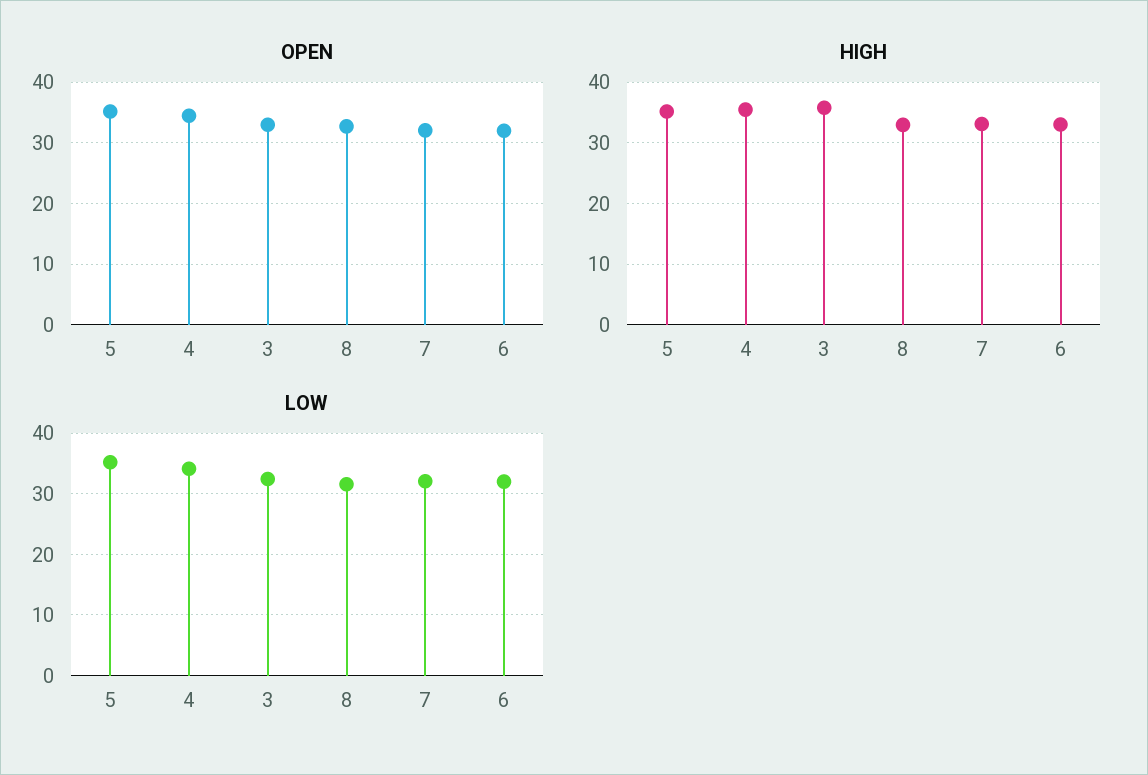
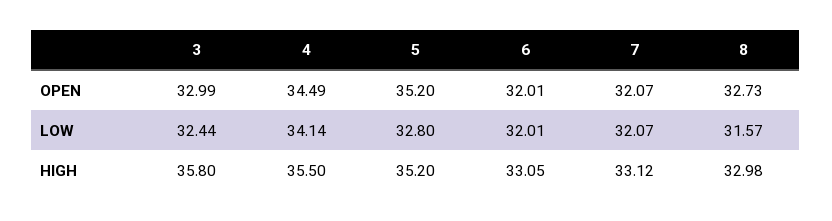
  {
    "OPEN": {
      "5": 35.2,
      "4": 34.49,
      "3": 32.99,
      "8": 32.73,
      "7": 32.07,
      "6": 32.01
    },
    "HIGH": {
      "5": 35.2,
      "4": 35.5,
      "3": 35.8,
      "8": 32.98,
      "7": 33.12,
      "6": 33.05
    },
    "LOW": {
-     "5": 35,
+     "5": 32.8,
      "4": 34.14,
      "3": 32.44,
      "8": 31.57,
      "7": 32.07,
      "6": 32.01
    }
  }

